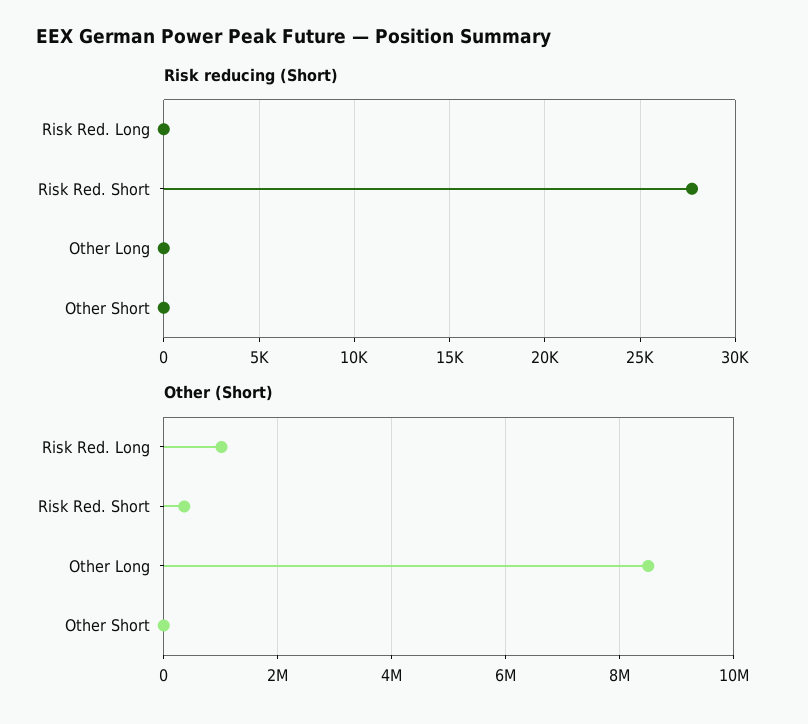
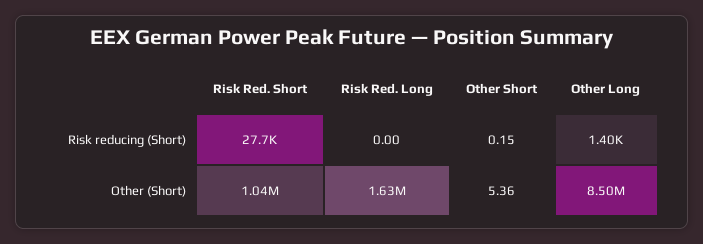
  {
    "Risk reducing (Short)": {
      "Risk Red. Long": 0,
      "Risk Red. Short": 27700,
-     "Other Long": 0,
+     "Other Long": 1400,
      "Other Short": 0.15
    },
    "Other (Short)": {
-     "Risk Red. Long": 1000000,
+     "Risk Red. Long": 1630000,
-     "Risk Red. Short": 400000,
+     "Risk Red. Short": 1040000,
      "Other Long": 8500000,
      "Other Short": 5.36
    }
  }

